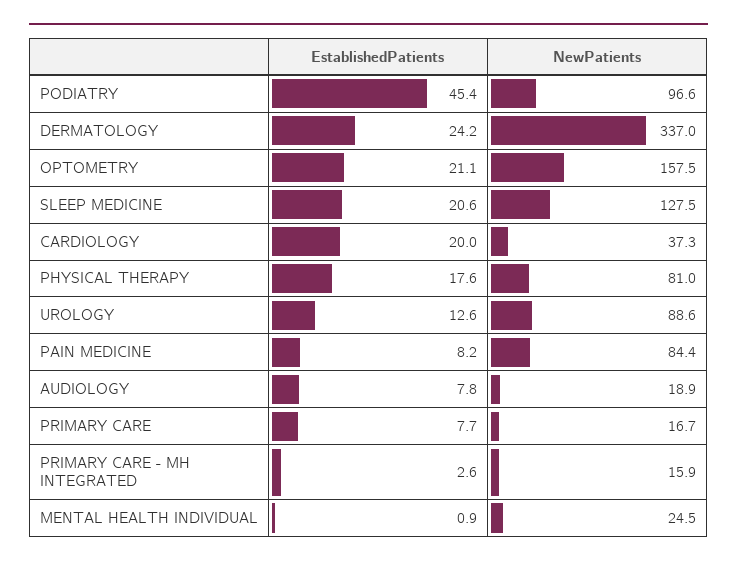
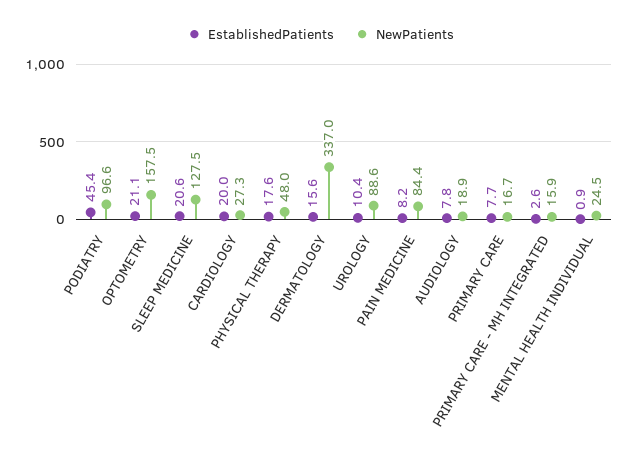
  {
    "EstablishedPatients": {
      "PODIATRY": 45.4,
-     "DERMATOLOGY": 24.2,
+     "DERMATOLOGY": 15.6,
      "OPTOMETRY": 21.1,
      "SLEEP MEDICINE": 20.6,
      "CARDIOLOGY": 20,
      "PHYSICAL THERAPY": 17.6,
-     "UROLOGY": 12.6,
+     "UROLOGY": 10.4,
      "PAIN MEDICINE": 8.2,
      "AUDIOLOGY": 7.8,
      "PRIMARY CARE": 7.7,
      "PRIMARY CARE - MH INTEGRATED": 2.6,
      "MENTAL HEALTH INDIVIDUAL": 0.9
    },
    "NewPatients": {
      "PODIATRY": 96.6,
      "DERMATOLOGY": 337,
      "OPTOMETRY": 157.5,
      "SLEEP MEDICINE": 127.5,
-     "CARDIOLOGY": 37.3,
+     "CARDIOLOGY": 27.3,
-     "PHYSICAL THERAPY": 81,
+     "PHYSICAL THERAPY": 48,
      "UROLOGY": 88.6,
      "PAIN MEDICINE": 84.4,
      "AUDIOLOGY": 18.9,
      "PRIMARY CARE": 16.7,
      "PRIMARY CARE - MH INTEGRATED": 15.9,
      "MENTAL HEALTH INDIVIDUAL": 24.5
    }
  }

